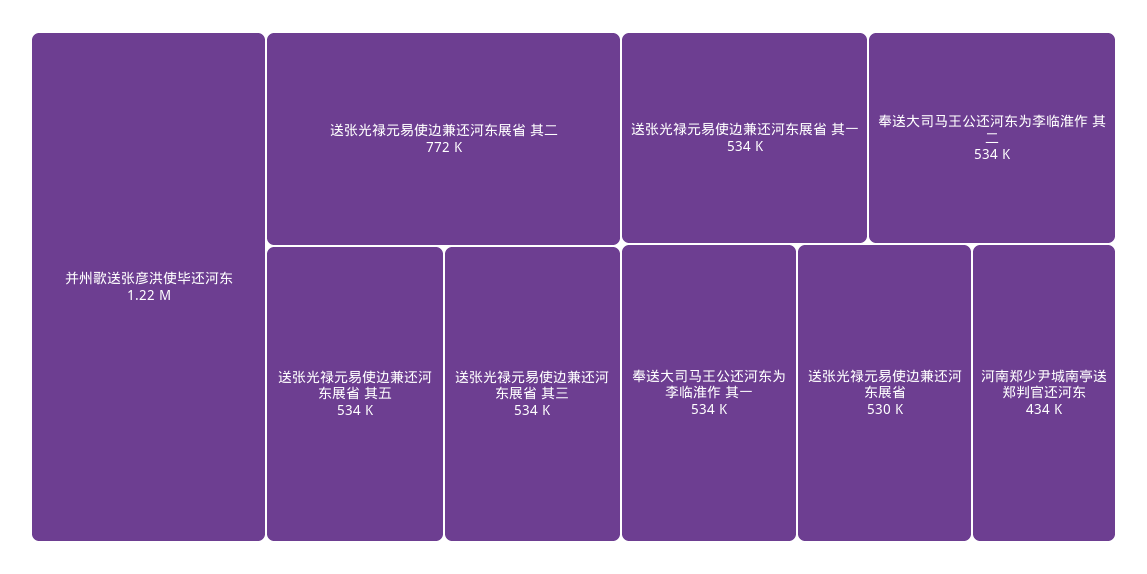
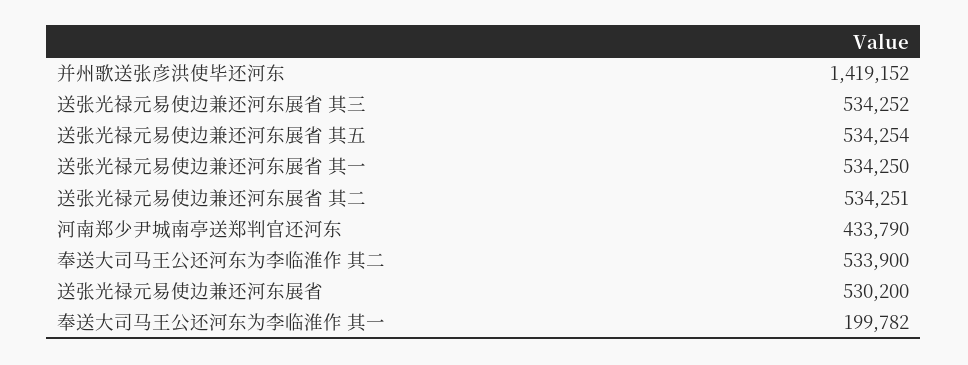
  {
-   "并州歌送张彦洪使毕还河东": 1220000,
+   "并州歌送张彦洪使毕还河东": 1419152,
-   "送张光禄元易使边兼还河东展省 其二": 772000,
+   "送张光禄元易使边兼还河东展省 其二": 534251,
    "送张光禄元易使边兼还河东展省 其五": 534254,
    "送张光禄元易使边兼还河东展省 其三": 534252,
    "送张光禄元易使边兼还河东展省 其一": 534250,
    "奉送大司马王公还河东为李临淮作 其二": 533900,
-   "奉送大司马王公还河东为李临淮作 其一": 534000,
+   "奉送大司马王公还河东为李临淮作 其一": 199782,
    "送张光禄元易使边兼还河东展省": 530200,
    "河南郑少尹城南亭送郑判官还河东": 433790
  }

